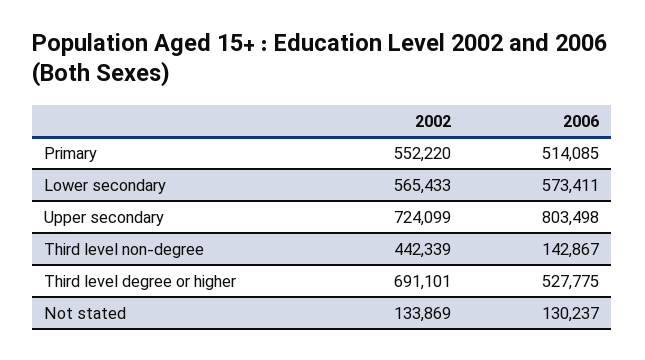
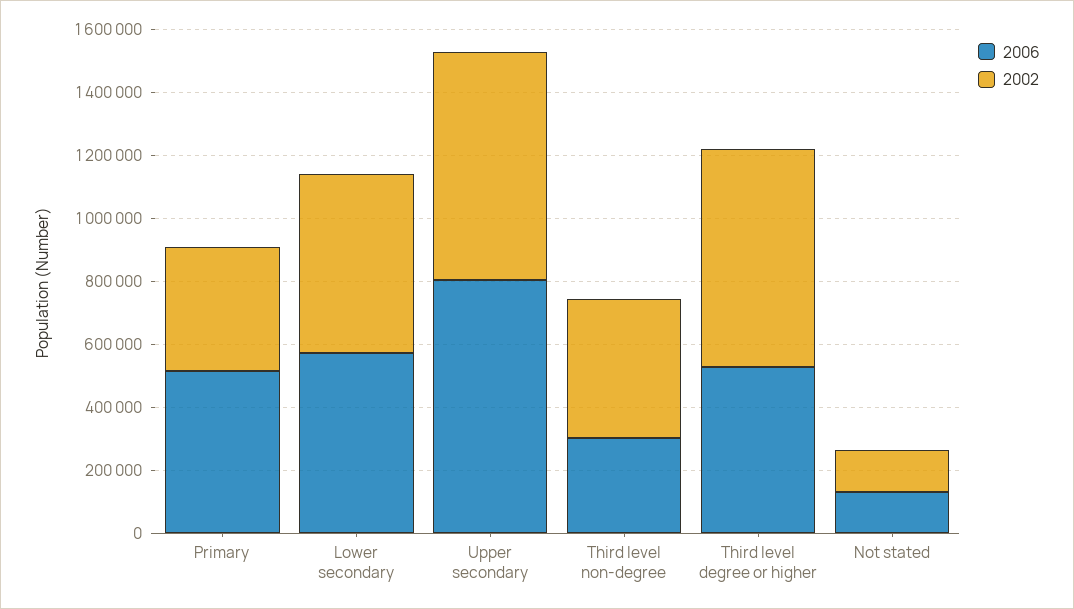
  {
    "2002": {
-     "Primary": 552220,
+     "Primary": 400000,
      "Lower secondary": 565433,
      "Upper secondary": 724099,
      "Third level non-degree": 442339,
      "Third level degree or higher": 691101,
      "Not stated": 133869
    },
    "2006": {
      "Primary": 514085,
      "Lower secondary": 573411,
      "Upper secondary": 803498,
-     "Third level non-degree": 142867,
+     "Third level non-degree": 300000,
      "Third level degree or higher": 527775,
      "Not stated": 130237
    }
  }

